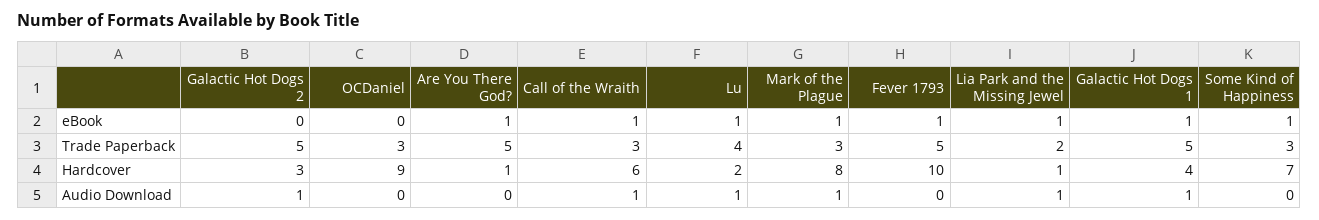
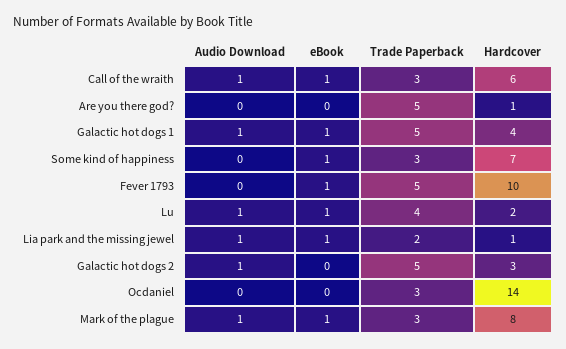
  {
    "Galactic Hot Dogs 2": {
      "eBook": 0,
      "Trade Paperback": 5,
      "Hardcover": 3,
      "Audio Download": 1
    },
    "OCDaniel": {
      "eBook": 0,
      "Trade Paperback": 3,
-     "Hardcover": 9,
+     "Hardcover": 14,
      "Audio Download": 0
    },
    "Are You There God?": {
-     "eBook": 1,
+     "eBook": 0,
      "Trade Paperback": 5,
      "Hardcover": 1,
      "Audio Download": 0
    },
    "Call of the Wraith": {
      "eBook": 1,
      "Trade Paperback": 3,
      "Hardcover": 6,
      "Audio Download": 1
    },
    "Lu": {
      "eBook": 1,
      "Trade Paperback": 4,
      "Hardcover": 2,
      "Audio Download": 1
    },
    "Mark of the Plague": {
      "eBook": 1,
      "Trade Paperback": 3,
      "Hardcover": 8,
      "Audio Download": 1
    },
    "Fever 1793": {
      "eBook": 1,
      "Trade Paperback": 5,
      "Hardcover": 10,
      "Audio Download": 0
    },
    "Lia Park and the Missing Jewel": {
      "eBook": 1,
      "Trade Paperback": 2,
      "Hardcover": 1,
      "Audio Download": 1
    },
    "Galactic Hot Dogs 1": {
      "eBook": 1,
      "Trade Paperback": 5,
      "Hardcover": 4,
      "Audio Download": 1
    },
    "Some Kind of Happiness": {
      "eBook": 1,
      "Trade Paperback": 3,
      "Hardcover": 7,
      "Audio Download": 0
    }
  }

